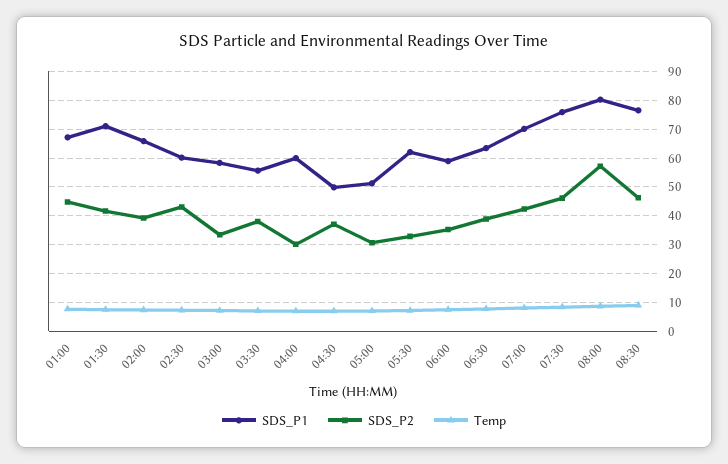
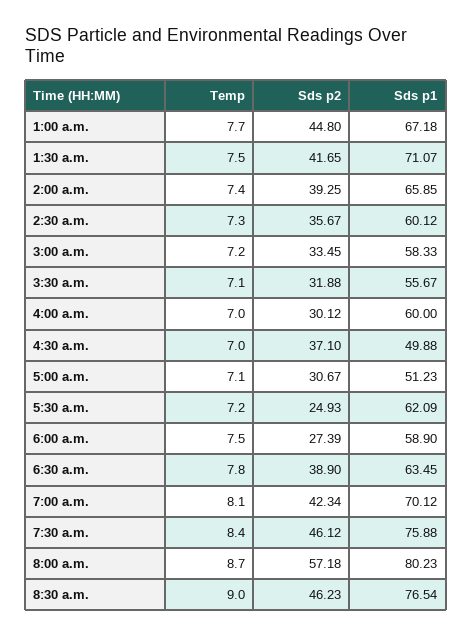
  {
    "SDS_P1": {
      "01:00": 67.18,
      "01:30": 71.07,
      "02:00": 65.85,
      "02:30": 60.12,
      "03:00": 58.33,
      "03:30": 55.67,
      "04:00": 60,
      "04:30": 49.88,
      "05:00": 51.23,
      "05:30": 62.09,
      "06:00": 58.9,
      "06:30": 63.45,
      "07:00": 70.12,
      "07:30": 75.88,
      "08:00": 80.23,
      "08:30": 76.54
    },
    "SDS_P2": {
      "01:00": 44.8,
      "01:30": 41.65,
      "02:00": 39.25,
-     "02:30": 42.5,
+     "02:30": 35.67,
      "03:00": 33.45,
-     "03:30": 37.5,
+     "03:30": 31.88,
      "04:00": 30.12,
      "04:30": 37.1,
      "05:00": 30.67,
-     "05:30": 32.5,
+     "05:30": 24.93,
-     "06:00": 35,
+     "06:00": 27.39,
      "06:30": 38.9,
      "07:00": 42.34,
      "07:30": 46.12,
      "08:00": 57.18,
      "08:30": 46.23
    },
    "Temp": {
      "01:00": 7.7,
      "01:30": 7.5,
      "02:00": 7.4,
      "02:30": 7.3,
      "03:00": 7.2,
      "03:30": 7.1,
      "04:00": 7,
      "04:30": 7,
      "05:00": 7.1,
      "05:30": 7.2,
      "06:00": 7.5,
      "06:30": 7.8,
      "07:00": 8.1,
      "07:30": 8.4,
      "08:00": 8.7,
      "08:30": 9
    }
  }

